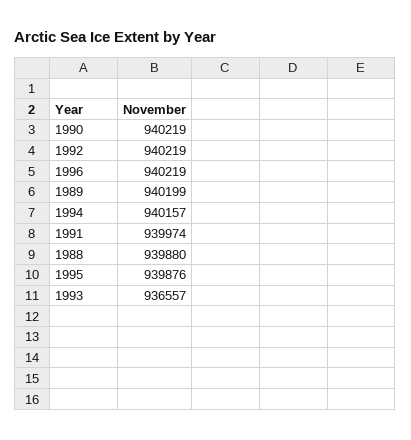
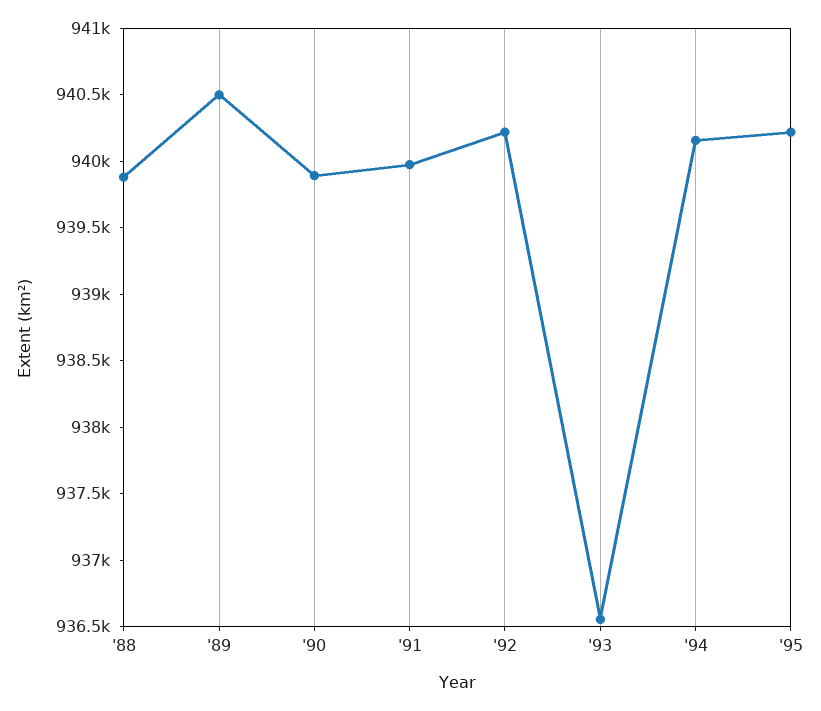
  {
-   "1990": 940219,
+   "1990": 939900,
    "1992": 940219,
-   "1996": 940219,
-   "1989": 940199,
+   "1989": 940500,
    "1994": 940157,
    "1991": 939974,
    "1988": 939880,
-   "1995": 939876,
+   "1995": 940200,
    "1993": 936557
  }

